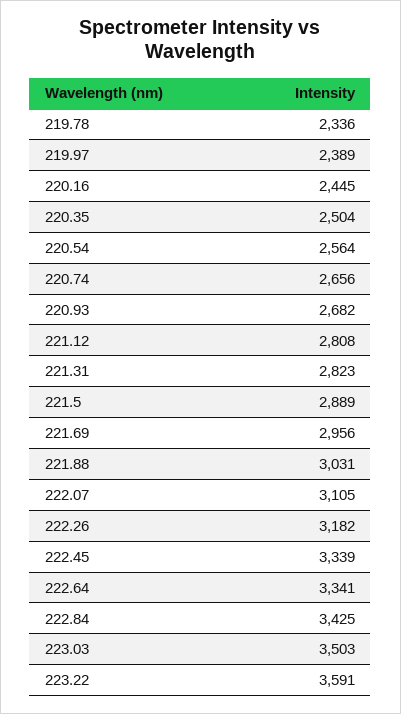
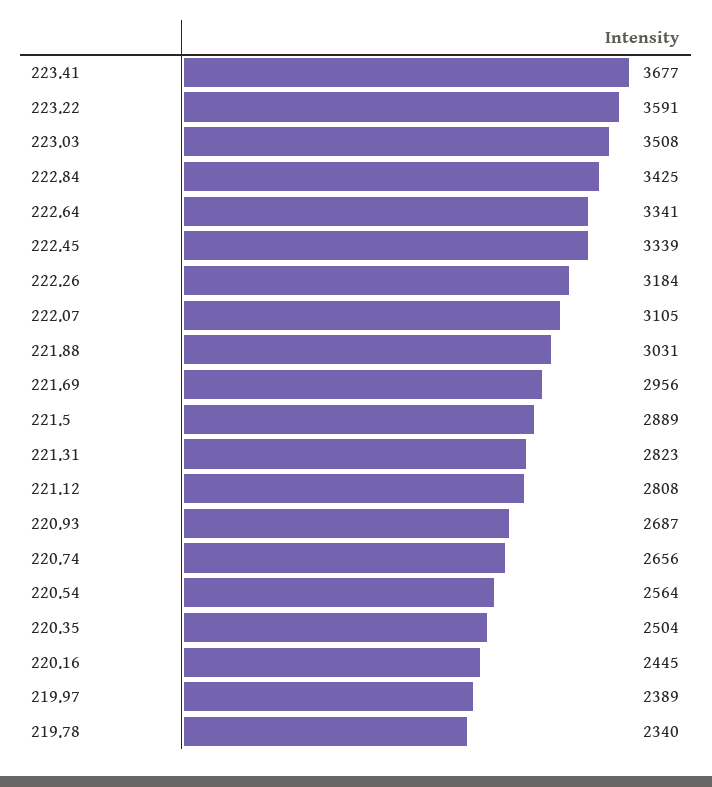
  {
-   "219.78": 2336,
+   "219.78": 2340,
    "219.97": 2389,
    "220.16": 2445,
    "220.35": 2504,
    "220.54": 2564,
    "220.74": 2656,
-   "220.93": 2682,
+   "220.93": 2687,
    "221.12": 2808,
    "221.31": 2823,
    "221.5": 2889,
    "221.69": 2956,
    "221.88": 3031,
    "222.07": 3105,
-   "222.26": 3182,
+   "222.26": 3184,
    "222.45": 3339,
    "222.64": 3341,
    "222.84": 3425,
-   "223.03": 3503,
+   "223.03": 3508,
-   "223.22": 3591
+   "223.22": 3591,
+   "223.41": 3677
  }

